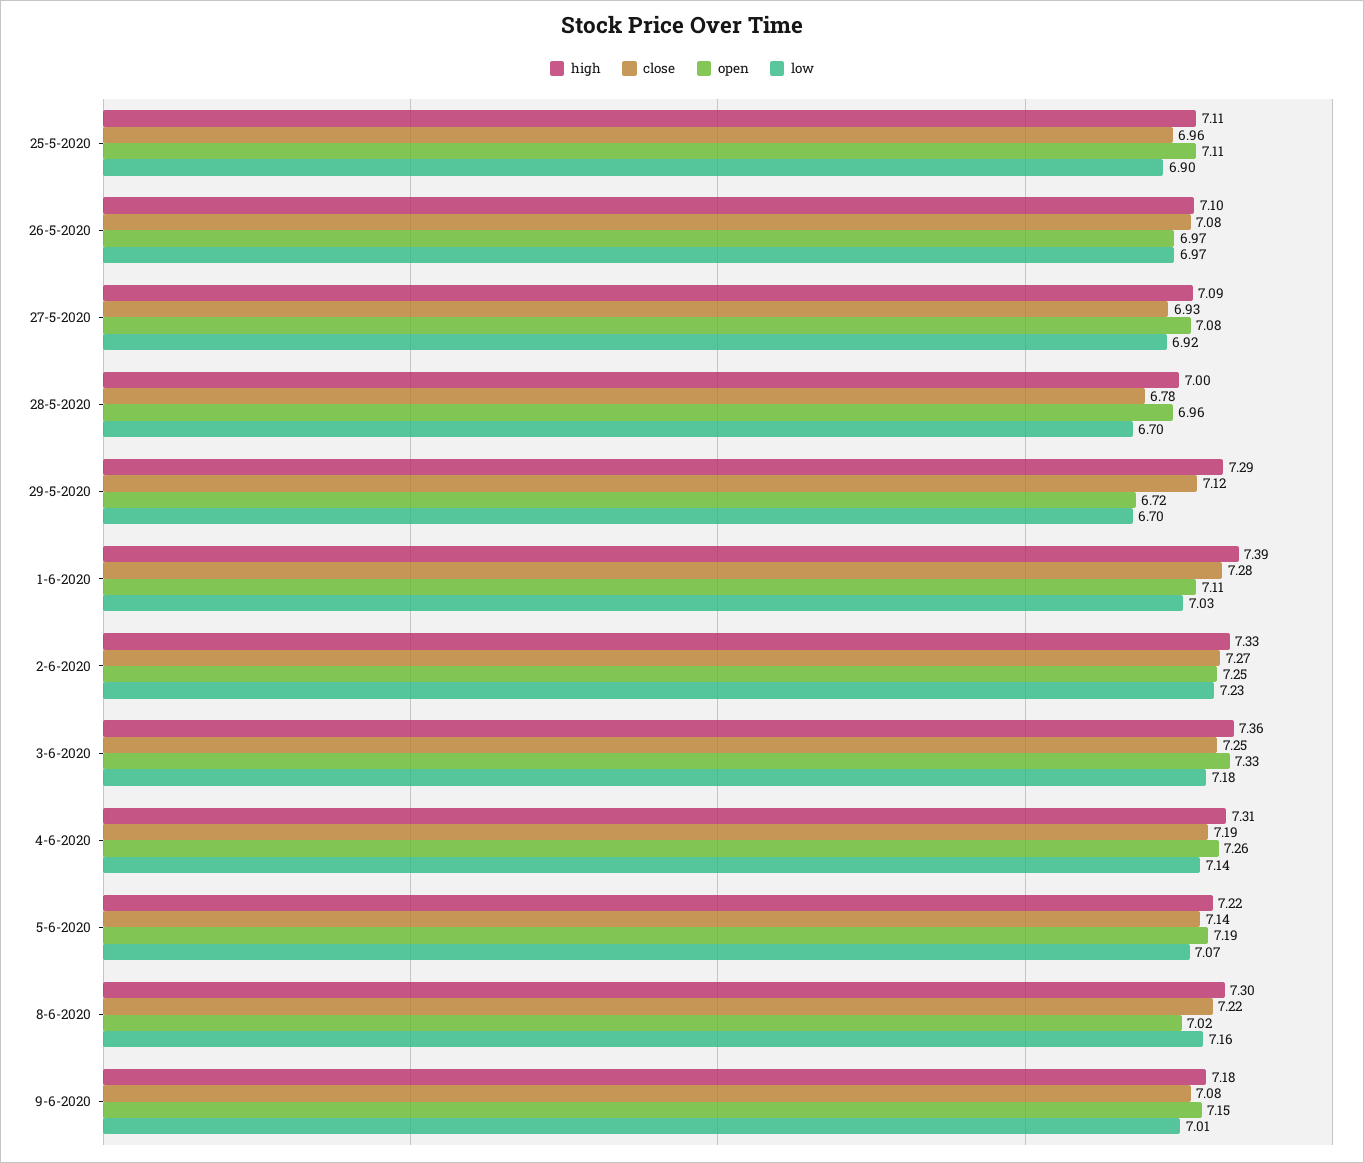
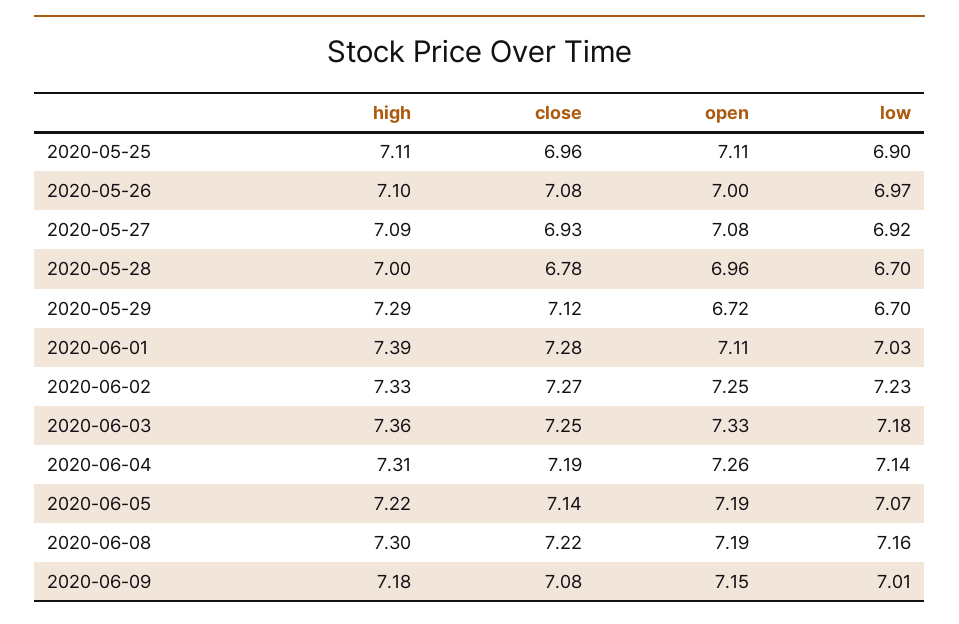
  {
    "high": {
      "25-5-2020": 7.11,
      "26-5-2020": 7.1,
      "27-5-2020": 7.09,
      "28-5-2020": 7,
      "29-5-2020": 7.29,
      "1-6-2020": 7.39,
      "2-6-2020": 7.33,
      "3-6-2020": 7.36,
      "4-6-2020": 7.31,
      "5-6-2020": 7.22,
      "8-6-2020": 7.3,
      "9-6-2020": 7.18
    },
    "close": {
      "25-5-2020": 6.96,
      "26-5-2020": 7.08,
      "27-5-2020": 6.93,
      "28-5-2020": 6.78,
      "29-5-2020": 7.12,
      "1-6-2020": 7.28,
      "2-6-2020": 7.27,
      "3-6-2020": 7.25,
      "4-6-2020": 7.19,
      "5-6-2020": 7.14,
      "8-6-2020": 7.22,
      "9-6-2020": 7.08
    },
    "open": {
      "25-5-2020": 7.11,
-     "26-5-2020": 6.97,
+     "26-5-2020": 7,
      "27-5-2020": 7.08,
      "28-5-2020": 6.96,
      "29-5-2020": 6.72,
      "1-6-2020": 7.11,
      "2-6-2020": 7.25,
      "3-6-2020": 7.33,
      "4-6-2020": 7.26,
      "5-6-2020": 7.19,
-     "8-6-2020": 7.02,
+     "8-6-2020": 7.19,
      "9-6-2020": 7.15
    },
    "low": {
      "25-5-2020": 6.9,
      "26-5-2020": 6.97,
      "27-5-2020": 6.92,
      "28-5-2020": 6.7,
      "29-5-2020": 6.7,
      "1-6-2020": 7.03,
      "2-6-2020": 7.23,
      "3-6-2020": 7.18,
      "4-6-2020": 7.14,
      "5-6-2020": 7.07,
      "8-6-2020": 7.16,
      "9-6-2020": 7.01
    }
  }

